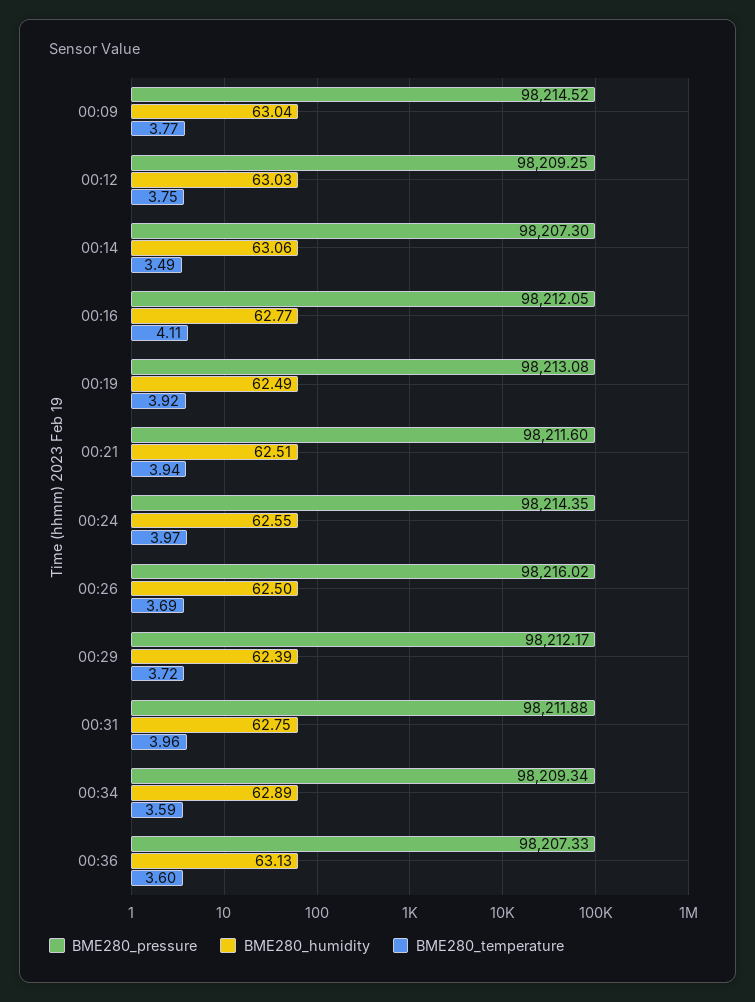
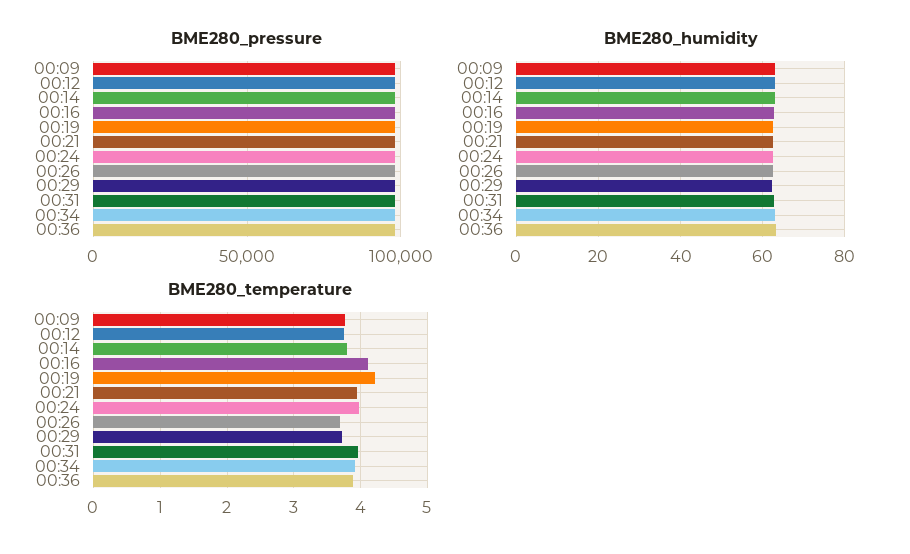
  {
    "BME280_pressure": {
      "00:09": 98214.52,
      "00:12": 98209.25,
      "00:14": 98207.3,
      "00:16": 98212.05,
      "00:19": 98213.08,
      "00:21": 98211.6,
      "00:24": 98214.35,
      "00:26": 98216.02,
      "00:29": 98212.17,
      "00:31": 98211.88,
      "00:34": 98209.34,
      "00:36": 98207.33
    },
    "BME280_humidity": {
      "00:09": 63.04,
      "00:12": 63.03,
      "00:14": 63.06,
      "00:16": 62.77,
      "00:19": 62.49,
      "00:21": 62.51,
      "00:24": 62.55,
      "00:26": 62.5,
      "00:29": 62.39,
      "00:31": 62.75,
      "00:34": 62.89,
      "00:36": 63.13
    },
    "BME280_temperature": {
      "00:09": 3.77,
      "00:12": 3.75,
-     "00:14": 3.49,
+     "00:14": 3.8,
      "00:16": 4.11,
-     "00:19": 3.92,
+     "00:19": 4.2,
      "00:21": 3.94,
      "00:24": 3.97,
      "00:26": 3.69,
      "00:29": 3.72,
      "00:31": 3.96,
-     "00:34": 3.59,
+     "00:34": 3.9,
-     "00:36": 3.6
+     "00:36": 3.9
    }
  }

